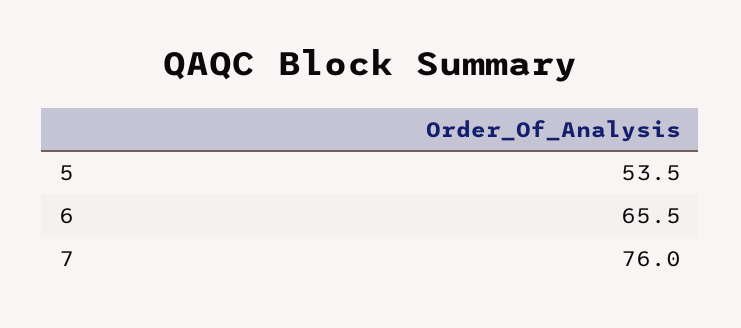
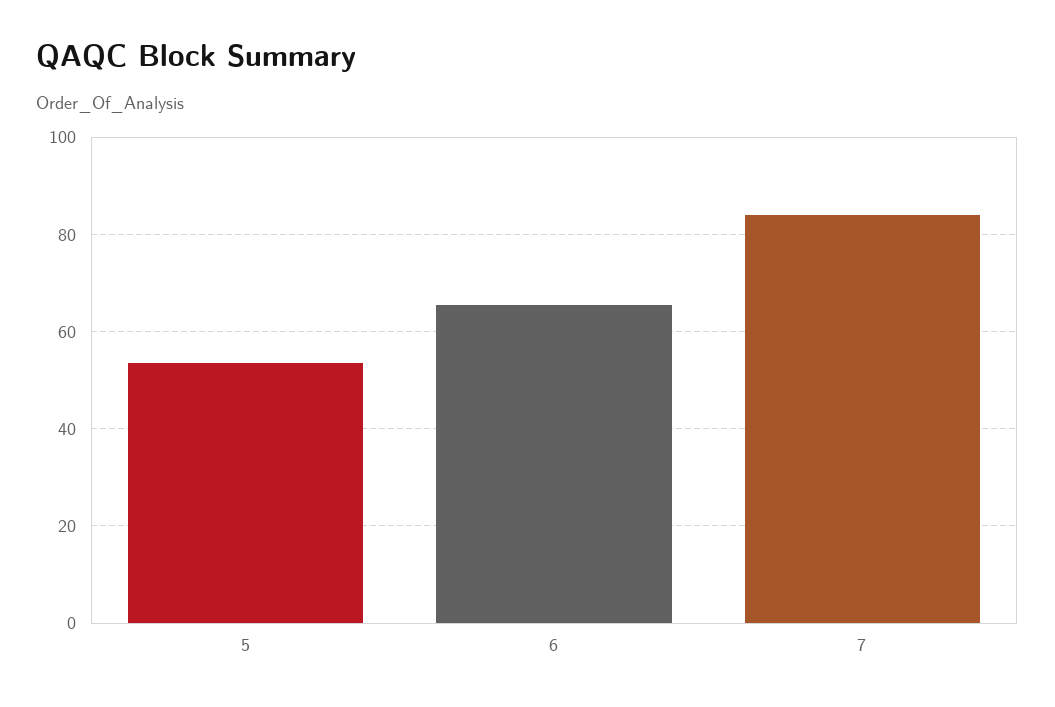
  {
    "5": 53.5,
    "6": 65.5,
-   "7": 76
+   "7": 84
  }

